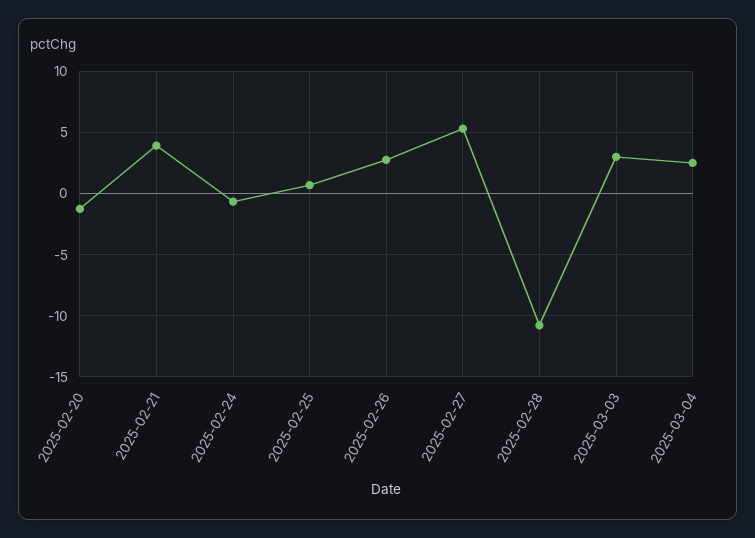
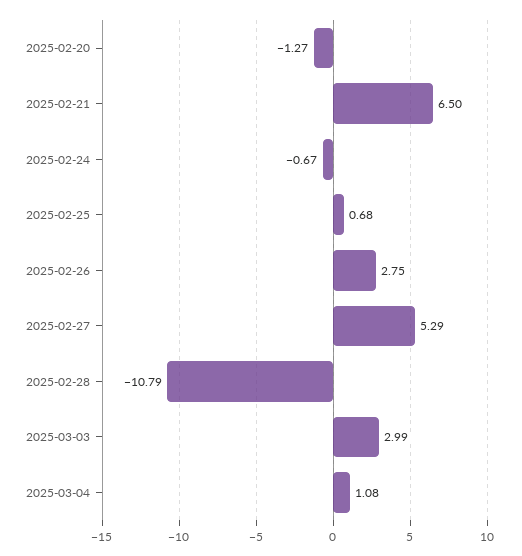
  {
    "2025-02-20": -1.27,
-   "2025-02-21": 4,
+   "2025-02-21": 6.5,
    "2025-02-24": -0.67,
    "2025-02-25": 0.68,
    "2025-02-26": 2.75,
    "2025-02-27": 5.29,
    "2025-02-28": -10.79,
    "2025-03-03": 2.99,
-   "2025-03-04": 2.5
+   "2025-03-04": 1.08
  }

